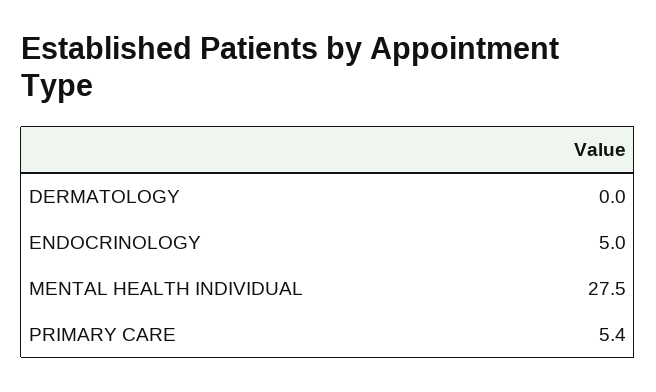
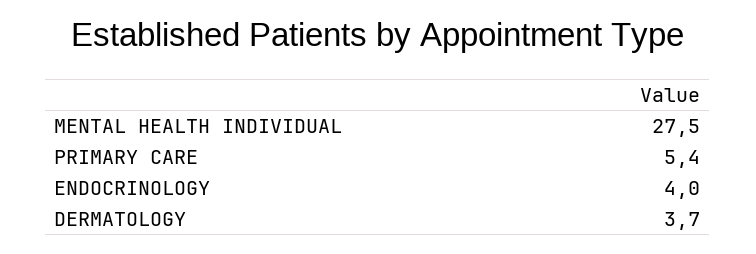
  {
-   "DERMATOLOGY": 0,
+   "DERMATOLOGY": 3.7,
-   "ENDOCRINOLOGY": 5,
+   "ENDOCRINOLOGY": 4,
    "MENTAL HEALTH INDIVIDUAL": 27.5,
    "PRIMARY CARE": 5.4
  }

